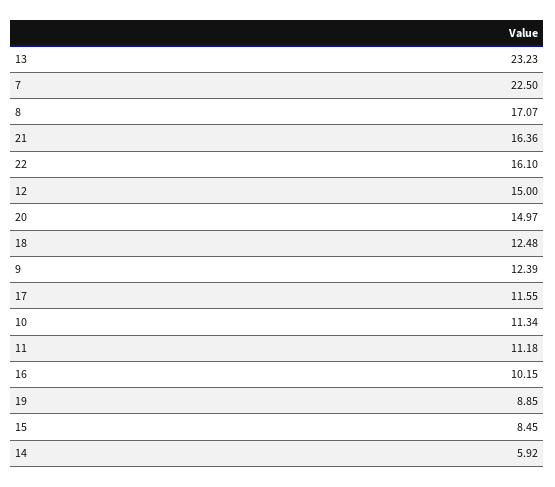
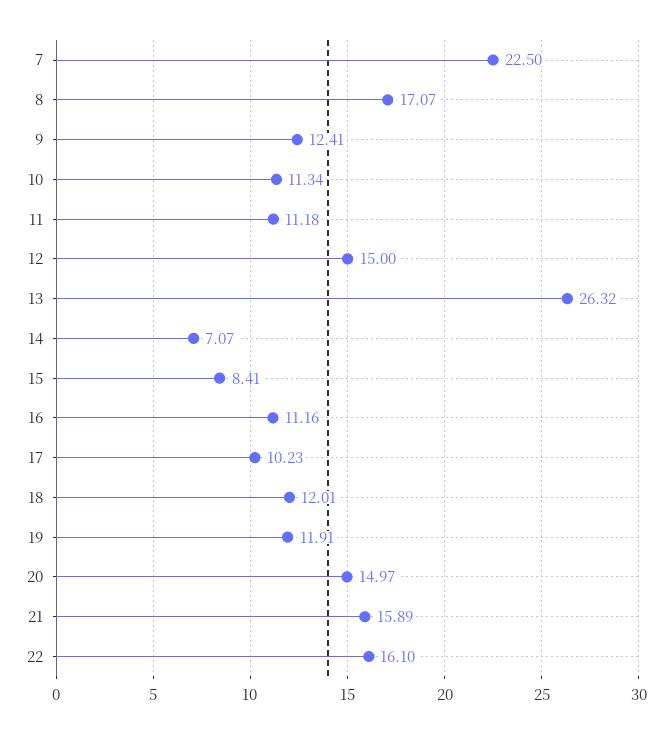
  {
-   "13": 23.23,
+   "13": 26.32,
    "7": 22.5,
    "8": 17.07,
-   "21": 16.36,
+   "21": 15.89,
    "22": 16.1,
    "12": 15,
    "20": 14.97,
-   "18": 12.48,
+   "18": 12.01,
-   "9": 12.39,
+   "9": 12.41,
-   "17": 11.55,
+   "17": 10.23,
    "10": 11.34,
    "11": 11.18,
-   "16": 10.15,
+   "16": 11.16,
-   "19": 8.85,
+   "19": 11.91,
-   "15": 8.45,
+   "15": 8.41,
-   "14": 5.92
+   "14": 7.07
  }

